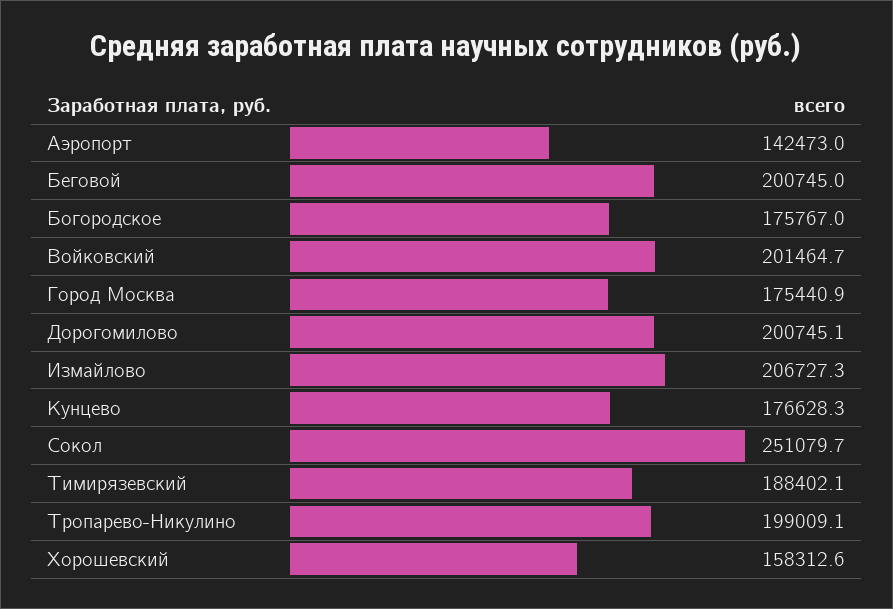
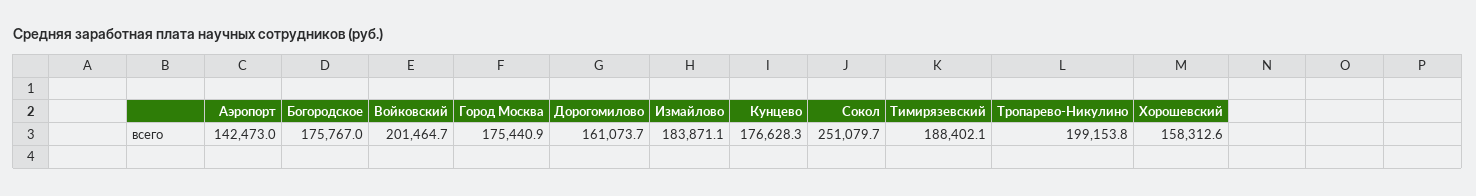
  {
    "Аэропорт": 142473,
-   "Беговой": 200745,
    "Богородское": 175767,
    "Войковский": 201464.7,
    "Город Москва": 175440.9,
-   "Дорогомилово": 200745.1,
+   "Дорогомилово": 161073.7,
-   "Измайлово": 206727.3,
+   "Измайлово": 183871.1,
    "Кунцево": 176628.3,
    "Сокол": 251079.7,
    "Тимирязевский": 188402.1,
-   "Тропарево-Никулино": 199009.1,
+   "Тропарево-Никулино": 199153.8,
    "Хорошевский": 158312.6
  }

